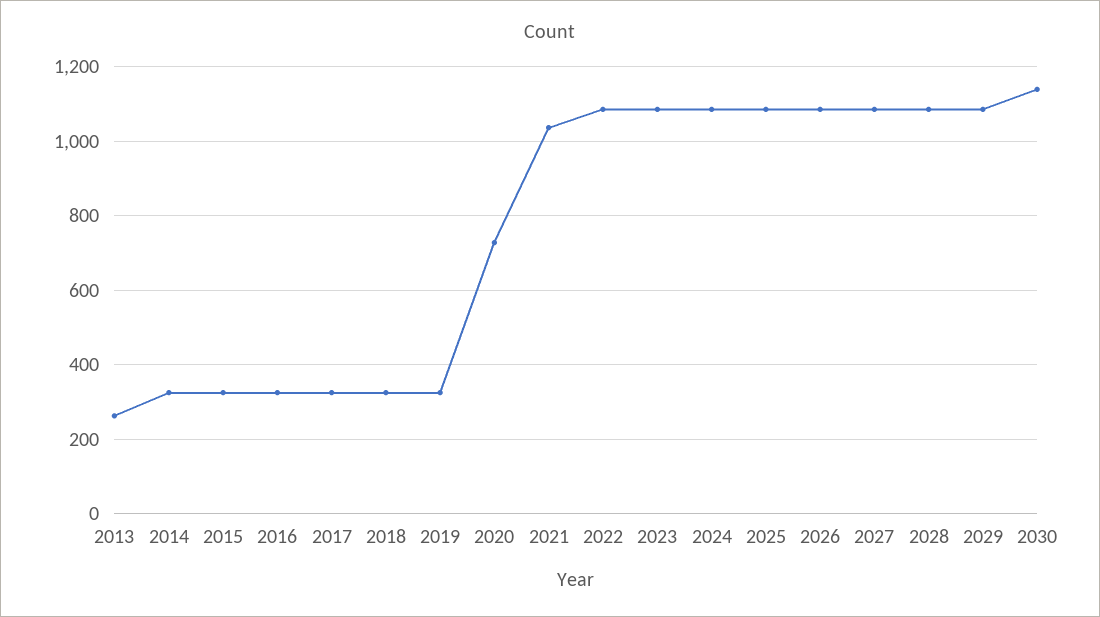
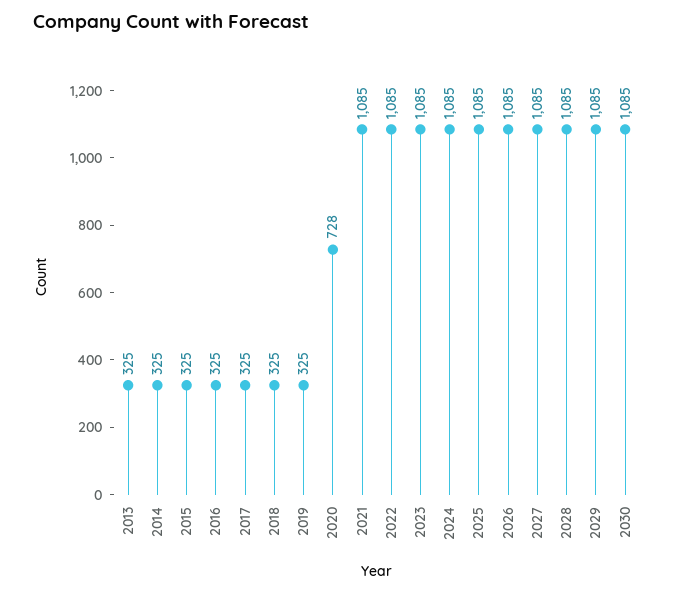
  {
-   "2013": 260,
+   "2013": 325,
    "2014": 325,
    "2015": 325,
    "2016": 325,
    "2017": 325,
    "2018": 325,
    "2019": 325,
    "2020": 728,
-   "2021": 1040,
+   "2021": 1085,
    "2022": 1085,
    "2023": 1085,
    "2024": 1085,
    "2025": 1085,
    "2026": 1085,
    "2027": 1085,
    "2028": 1085,
    "2029": 1085,
-   "2030": 1140
+   "2030": 1085
  }

